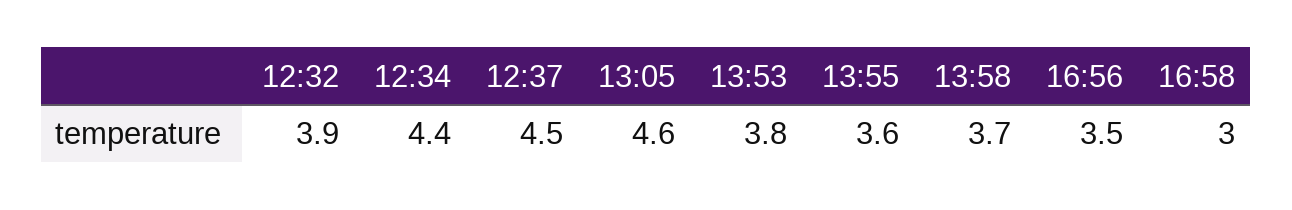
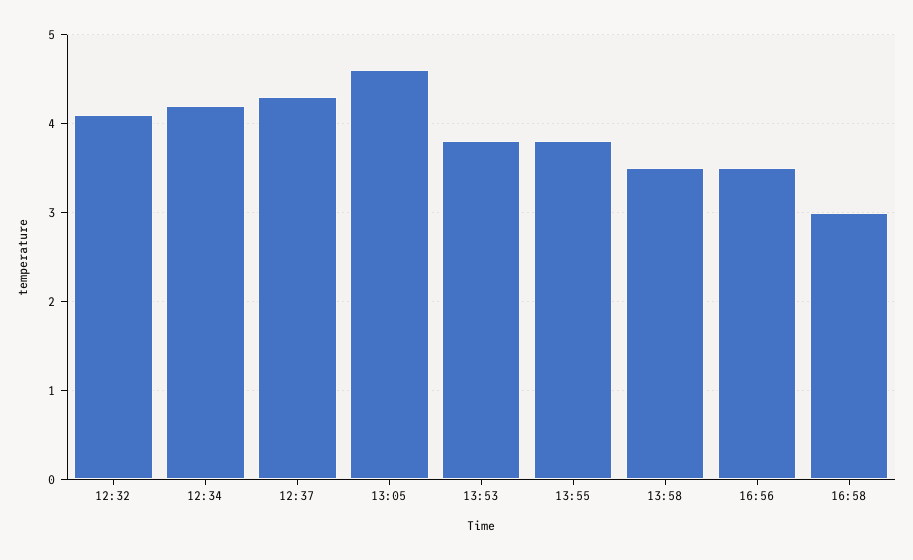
  {
-   "12:32": 3.9,
+   "12:32": 4.1,
-   "12:34": 4.4,
+   "12:34": 4.2,
-   "12:37": 4.5,
+   "12:37": 4.3,
    "13:05": 4.6,
    "13:53": 3.8,
-   "13:55": 3.6,
+   "13:55": 3.8,
-   "13:58": 3.7,
+   "13:58": 3.5,
    "16:56": 3.5,
    "16:58": 3
  }

